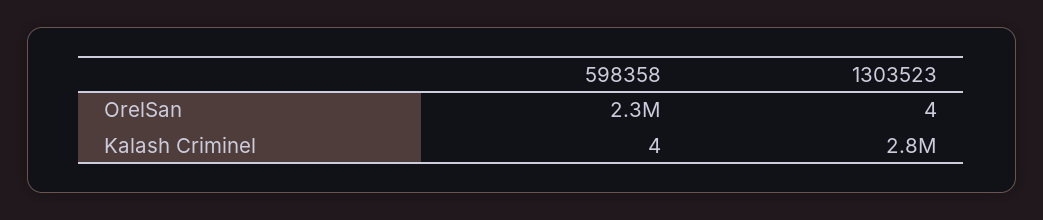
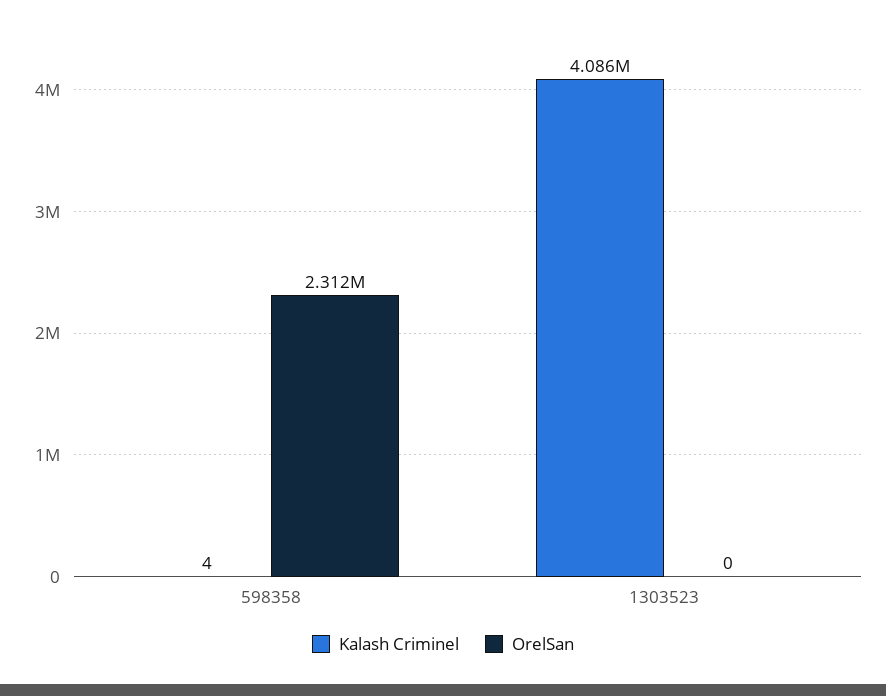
  {
    "OrelSan": {
      "598358": 2312000,
-     "1303523": 4
+     "1303523": 0
    },
    "Kalash Criminel": {
      "598358": 4,
-     "1303523": 2800000
+     "1303523": 4086000
    }
  }

